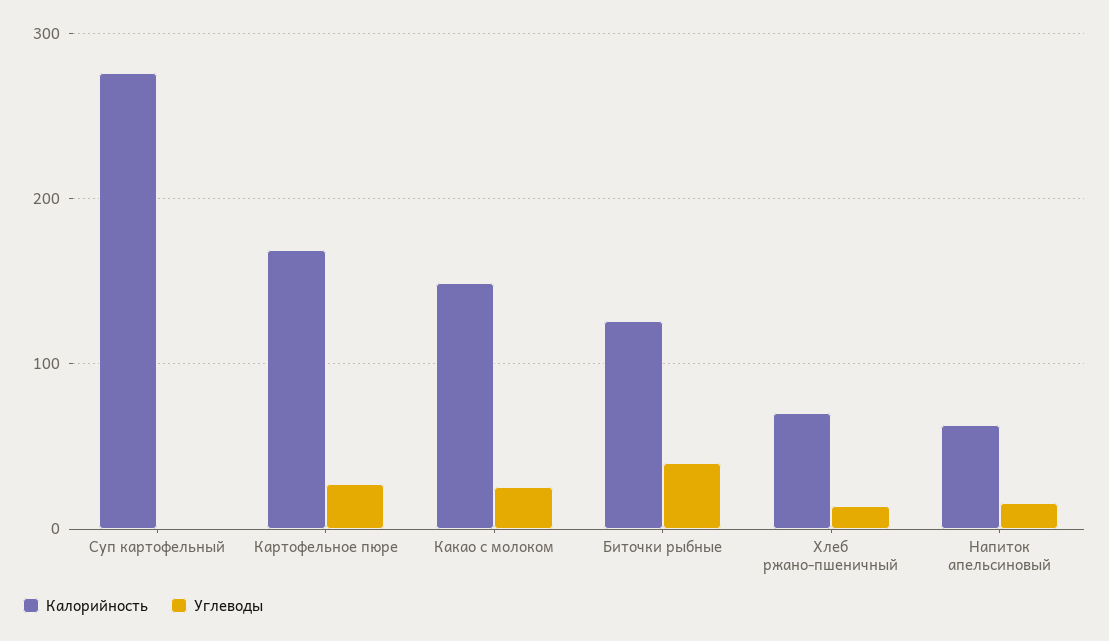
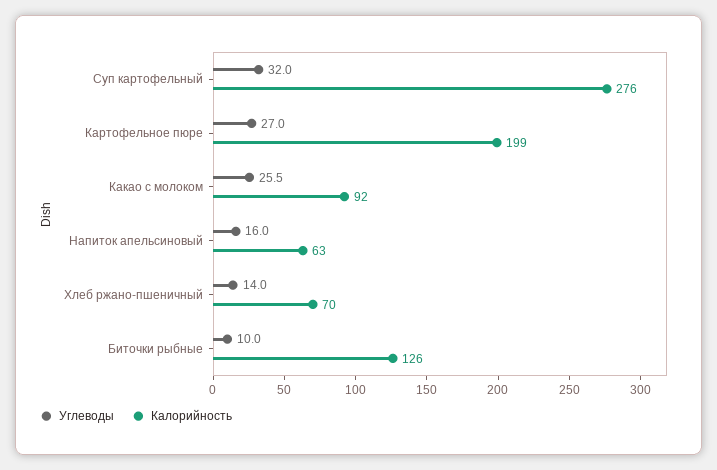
  {
    "Калорийность": {
      "Суп картофельный": 276,
-     "Картофельное пюре": 170,
+     "Картофельное пюре": 199,
-     "Какао с молоком": 150,
+     "Какао с молоком": 92,
      "Биточки рыбные": 126,
      "Хлеб ржано-пшеничный": 70,
      "Напиток апельсиновый": 63
    },
    "Углеводы": {
-     "Суп картофельный": 0,
+     "Суп картофельный": 32,
      "Картофельное пюре": 27,
      "Какао с молоком": 25.5,
-     "Биточки рыбные": 40,
+     "Биточки рыбные": 10,
      "Хлеб ржано-пшеничный": 14,
      "Напиток апельсиновый": 16
    }
  }

